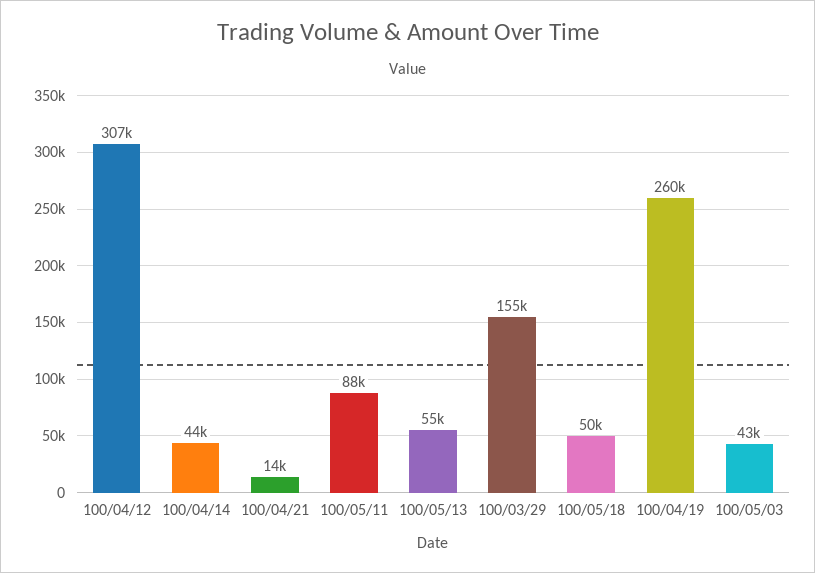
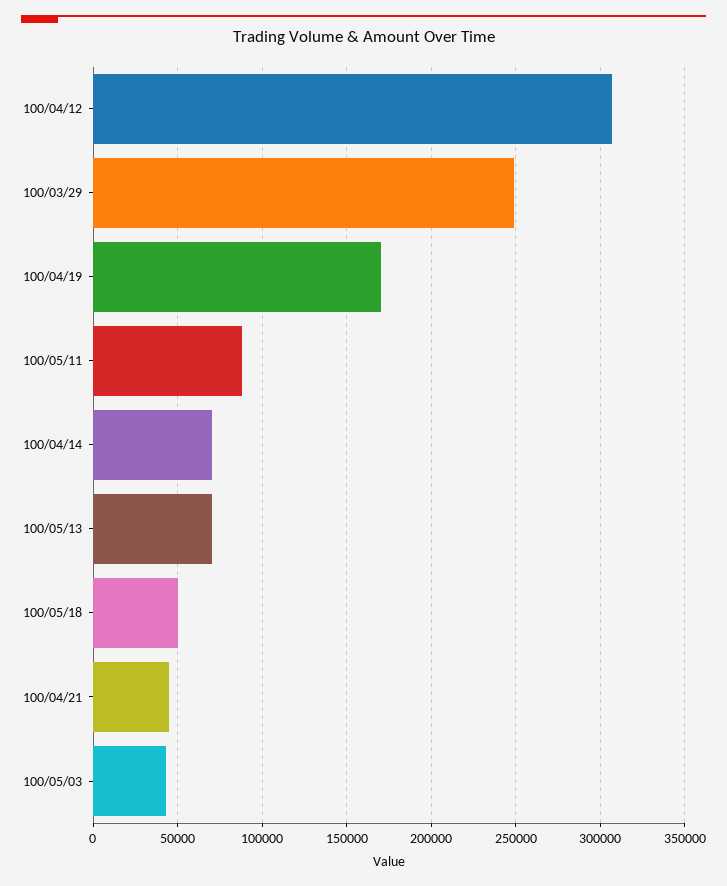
  {
    "100/04/12": 307000,
-   "100/04/14": 44000,
+   "100/04/14": 70000,
-   "100/04/21": 14000,
+   "100/04/21": 45000,
    "100/05/11": 88000,
-   "100/05/13": 55000,
+   "100/05/13": 70000,
-   "100/03/29": 155000,
+   "100/03/29": 250000,
    "100/05/18": 50000,
-   "100/04/19": 260000,
+   "100/04/19": 170000,
    "100/05/03": 43000
  }

